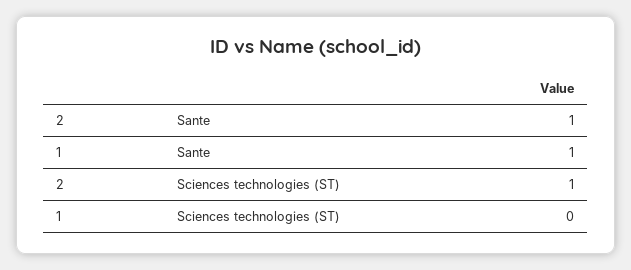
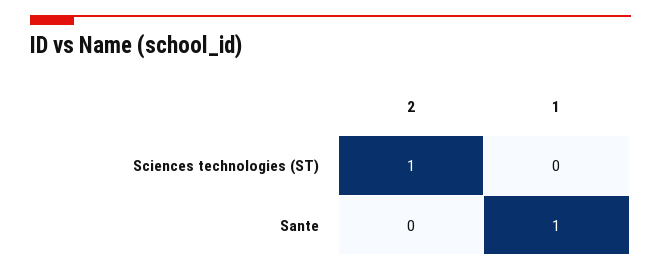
  {
    "2": {
-     "Sante": 1,
+     "Sante": 0,
      "Sciences technologies (ST)": 1
    },
    "1": {
      "Sante": 1,
      "Sciences technologies (ST)": 0
    }
  }

